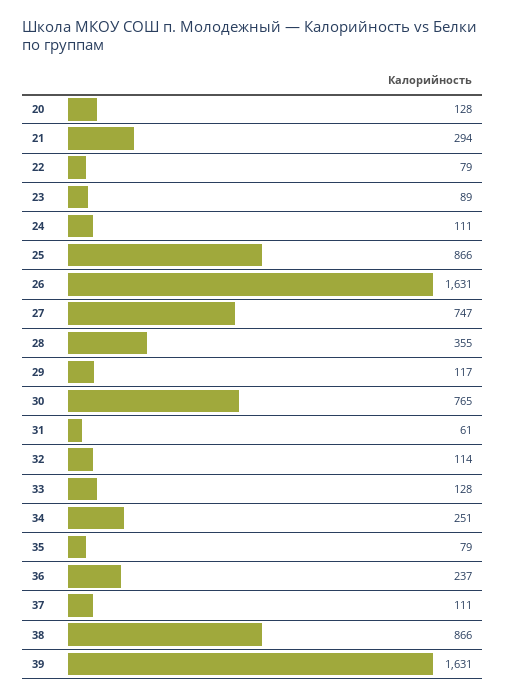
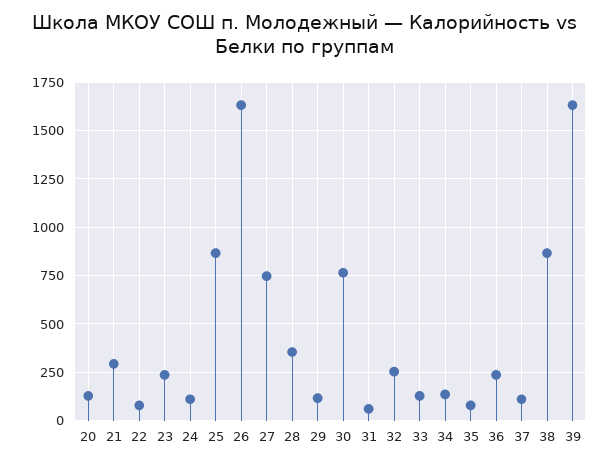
  {
    "20": 128,
    "21": 294,
    "22": 79,
-   "23": 89,
+   "23": 250,
    "24": 111,
    "25": 866,
    "26": 1631,
    "27": 747,
    "28": 355,
    "29": 117,
    "30": 765,
    "31": 61,
-   "32": 114,
+   "32": 250,
    "33": 128,
-   "34": 251,
+   "34": 150,
    "35": 79,
    "36": 237,
    "37": 111,
    "38": 866,
    "39": 1631
  }

